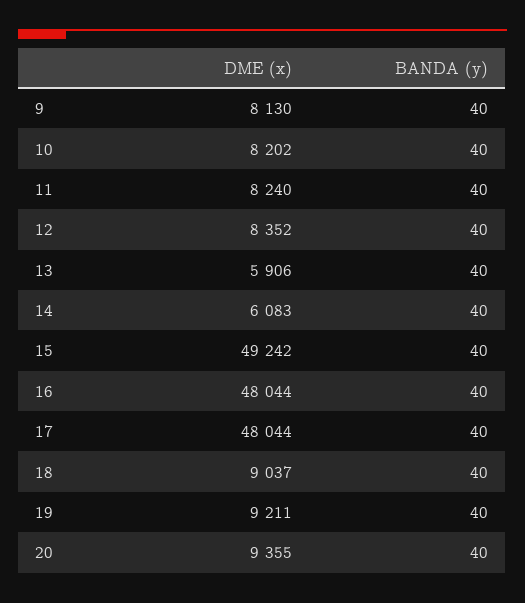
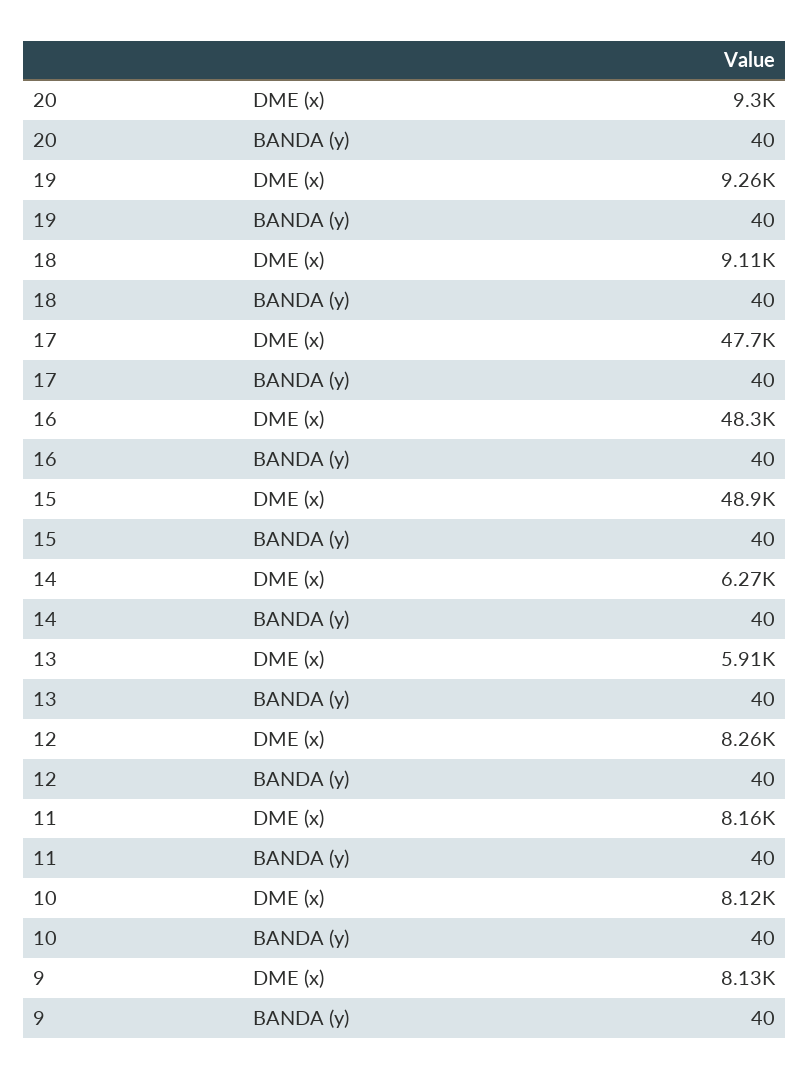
  {
    "DME (x)": {
      "9": 8130,
-     "10": 8202,
+     "10": 8120,
-     "11": 8240,
+     "11": 8160,
-     "12": 8352,
+     "12": 8260,
      "13": 5906,
-     "14": 6083,
+     "14": 6270,
-     "15": 49242,
+     "15": 48900,
-     "16": 48044,
+     "16": 48300,
-     "17": 48044,
+     "17": 47700,
-     "18": 9037,
+     "18": 9110,
-     "19": 9211,
+     "19": 9260,
-     "20": 9355
+     "20": 9300
    },
    "BANDA (y)": {
      "9": 40,
      "10": 40,
      "11": 40,
      "12": 40,
      "13": 40,
      "14": 40,
      "15": 40,
      "16": 40,
      "17": 40,
      "18": 40,
      "19": 40,
      "20": 40
    }
  }

